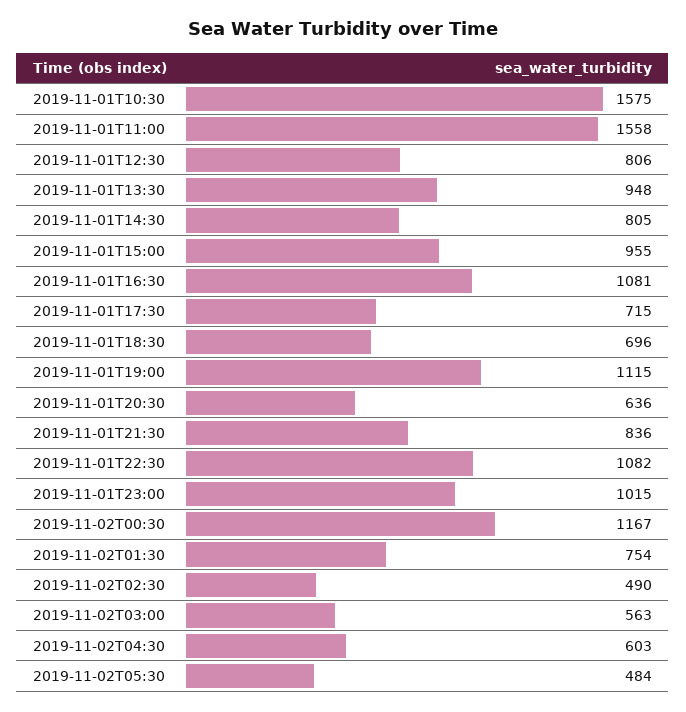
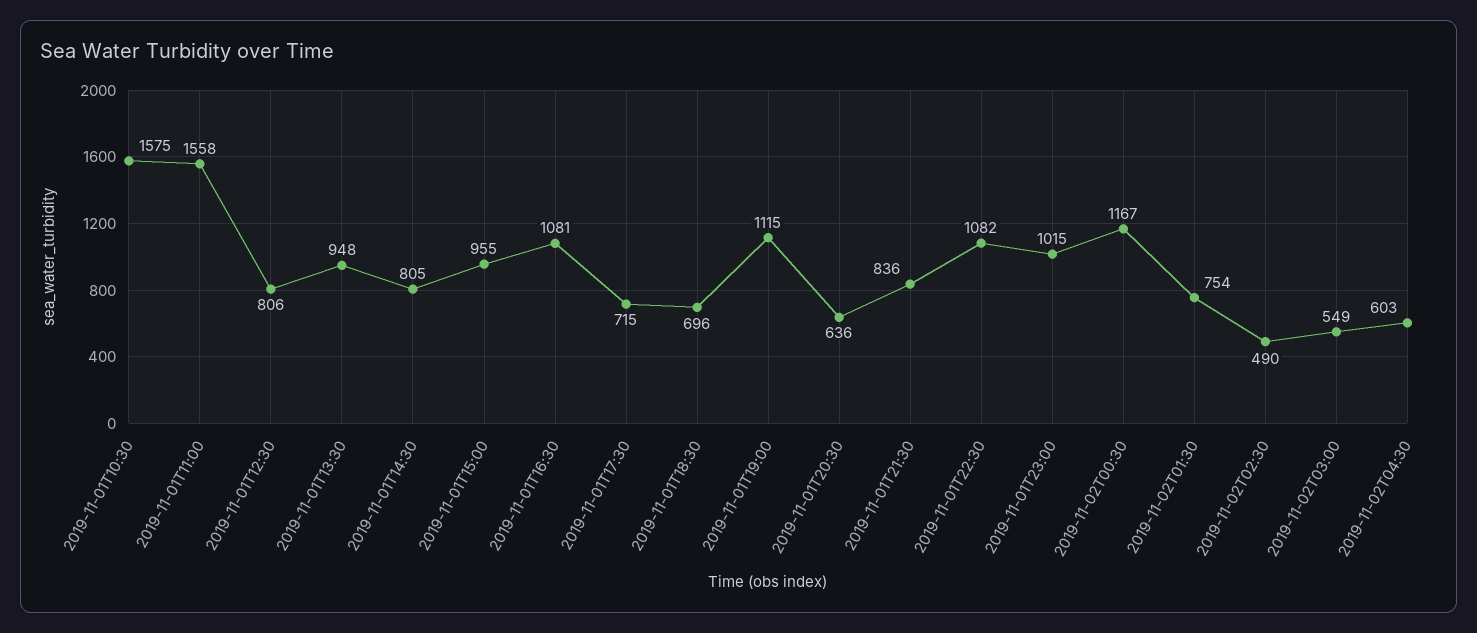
  {
    "2019-11-01T10:30": 1575,
    "2019-11-01T11:00": 1558,
    "2019-11-01T12:30": 806,
    "2019-11-01T13:30": 948,
    "2019-11-01T14:30": 805,
    "2019-11-01T15:00": 955,
    "2019-11-01T16:30": 1081,
    "2019-11-01T17:30": 715,
    "2019-11-01T18:30": 696,
    "2019-11-01T19:00": 1115,
    "2019-11-01T20:30": 636,
    "2019-11-01T21:30": 836,
    "2019-11-01T22:30": 1082,
    "2019-11-01T23:00": 1015,
    "2019-11-02T00:30": 1167,
    "2019-11-02T01:30": 754,
    "2019-11-02T02:30": 490,
-   "2019-11-02T03:00": 563,
+   "2019-11-02T03:00": 549,
-   "2019-11-02T04:30": 603,
+   "2019-11-02T04:30": 603
-   "2019-11-02T05:30": 484
  }

